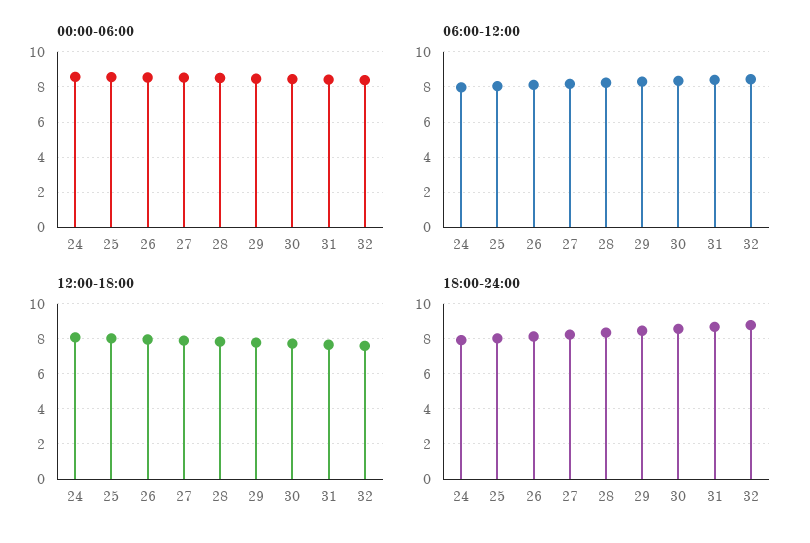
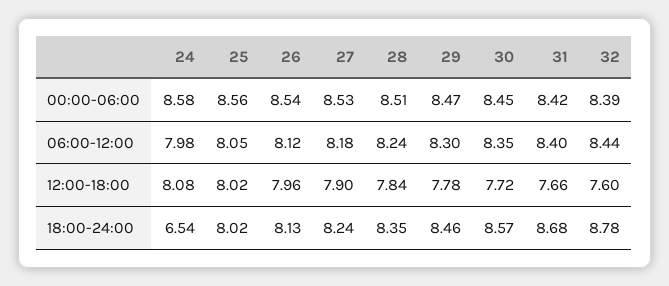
  {
    "00:00-06:00": {
      "24": 8.58,
      "25": 8.56,
      "26": 8.54,
      "27": 8.53,
      "28": 8.51,
      "29": 8.47,
      "30": 8.45,
      "31": 8.42,
      "32": 8.39
    },
    "06:00-12:00": {
      "24": 7.98,
      "25": 8.05,
      "26": 8.12,
      "27": 8.18,
      "28": 8.24,
      "29": 8.3,
      "30": 8.35,
      "31": 8.4,
      "32": 8.44
    },
    "12:00-18:00": {
      "24": 8.08,
      "25": 8.02,
      "26": 7.96,
      "27": 7.9,
      "28": 7.84,
      "29": 7.78,
      "30": 7.72,
      "31": 7.66,
      "32": 7.6
    },
    "18:00-24:00": {
-     "24": 8,
+     "24": 6.54,
      "25": 8.02,
      "26": 8.13,
      "27": 8.24,
      "28": 8.35,
      "29": 8.46,
      "30": 8.57,
      "31": 8.68,
      "32": 8.78
    }
  }

